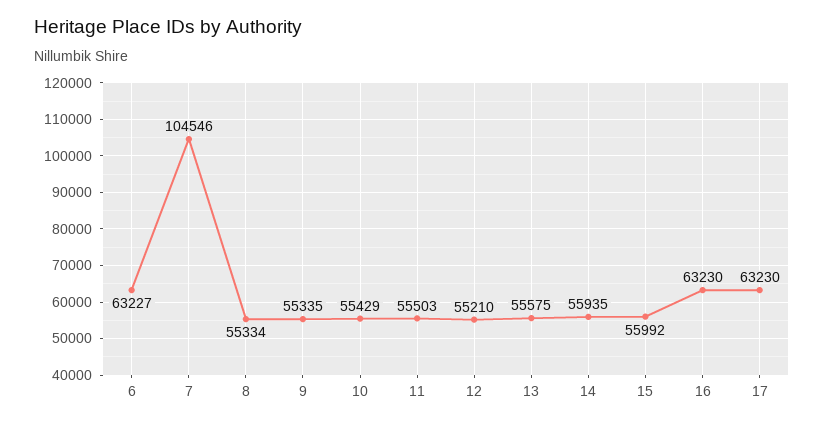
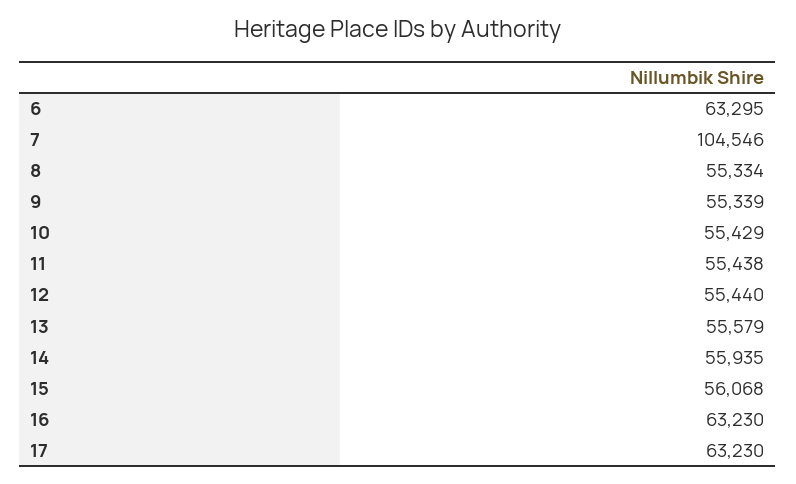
  {
-   "6": 63227,
+   "6": 63295,
    "7": 104546,
    "8": 55334,
-   "9": 55335,
+   "9": 55339,
    "10": 55429,
-   "11": 55503,
+   "11": 55438,
-   "12": 55210,
+   "12": 55440,
-   "13": 55575,
+   "13": 55579,
    "14": 55935,
-   "15": 55992,
+   "15": 56068,
    "16": 63230,
    "17": 63230
  }

